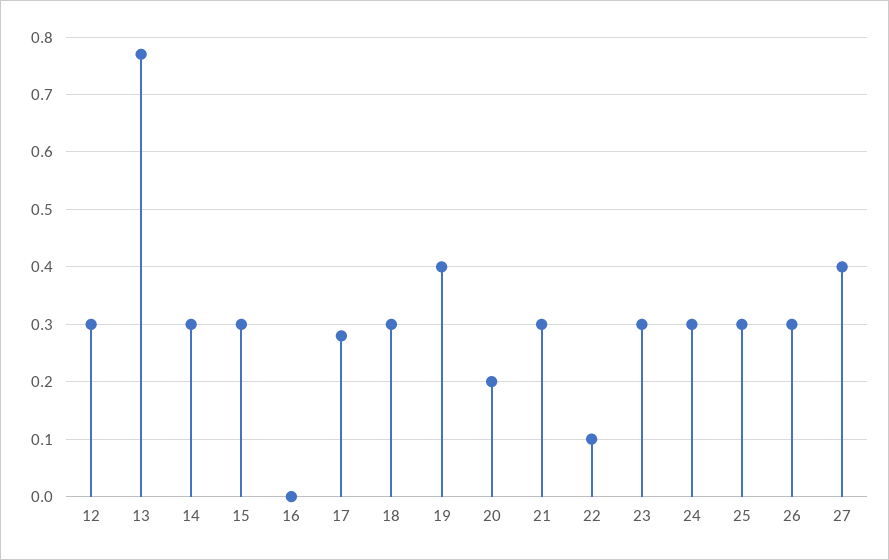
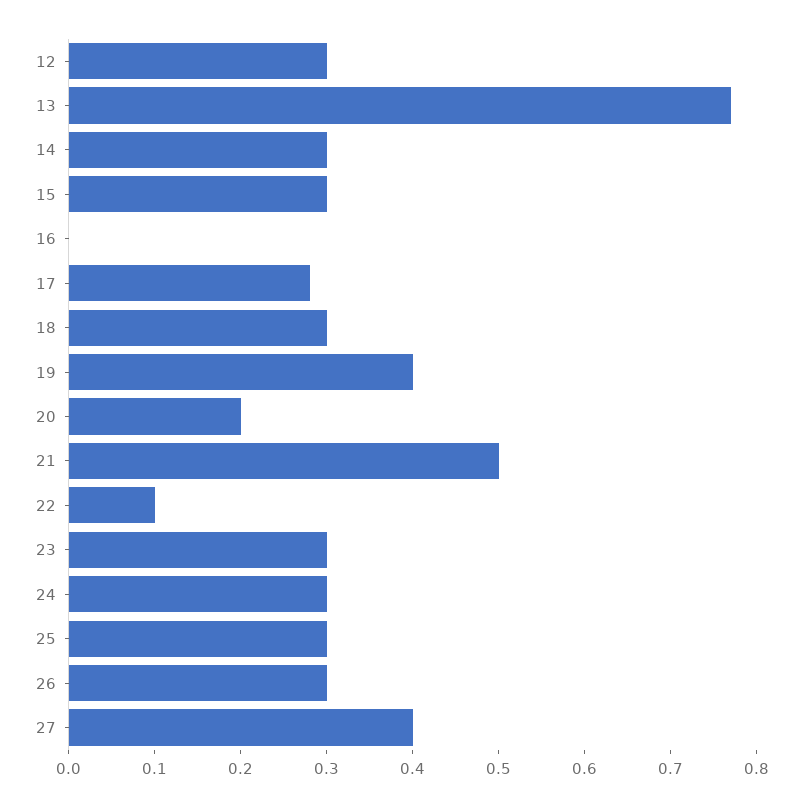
  {
    "12": 0.3,
    "13": 0.77,
    "14": 0.3,
    "15": 0.3,
    "16": 0,
    "17": 0.28,
    "18": 0.3,
    "19": 0.4,
    "20": 0.2,
-   "21": 0.3,
+   "21": 0.5,
    "22": 0.1,
    "23": 0.3,
    "24": 0.3,
    "25": 0.3,
    "26": 0.3,
    "27": 0.4
  }

